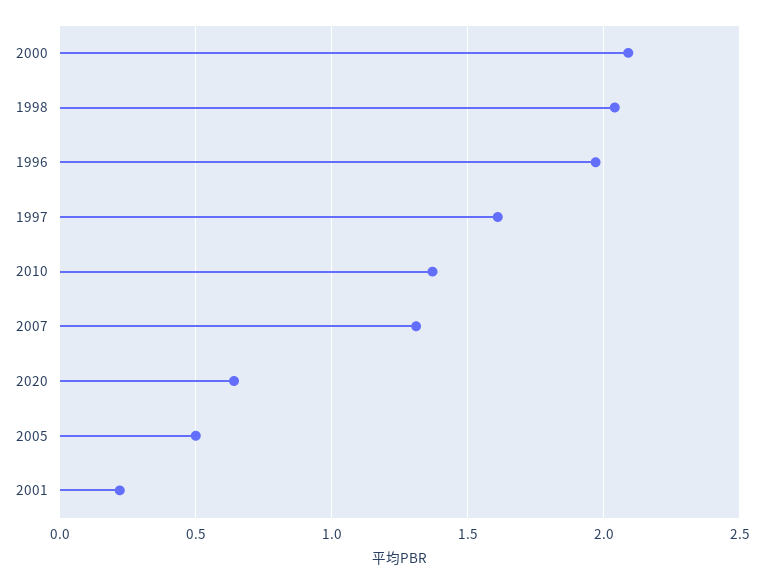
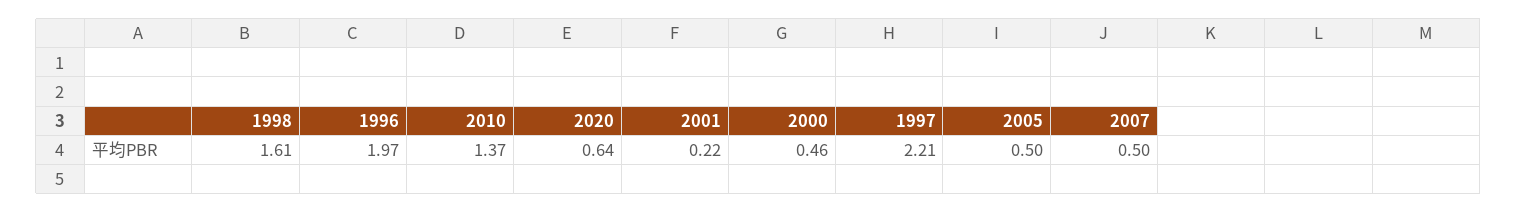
  {
-   "2000": 2.1,
+   "2000": 0.46,
-   "1998": 2.05,
+   "1998": 1.61,
    "1996": 1.97,
-   "1997": 1.6,
+   "1997": 2.21,
    "2010": 1.37,
-   "2007": 1.3,
+   "2007": 0.5,
    "2020": 0.64,
    "2005": 0.5,
    "2001": 0.22
  }

